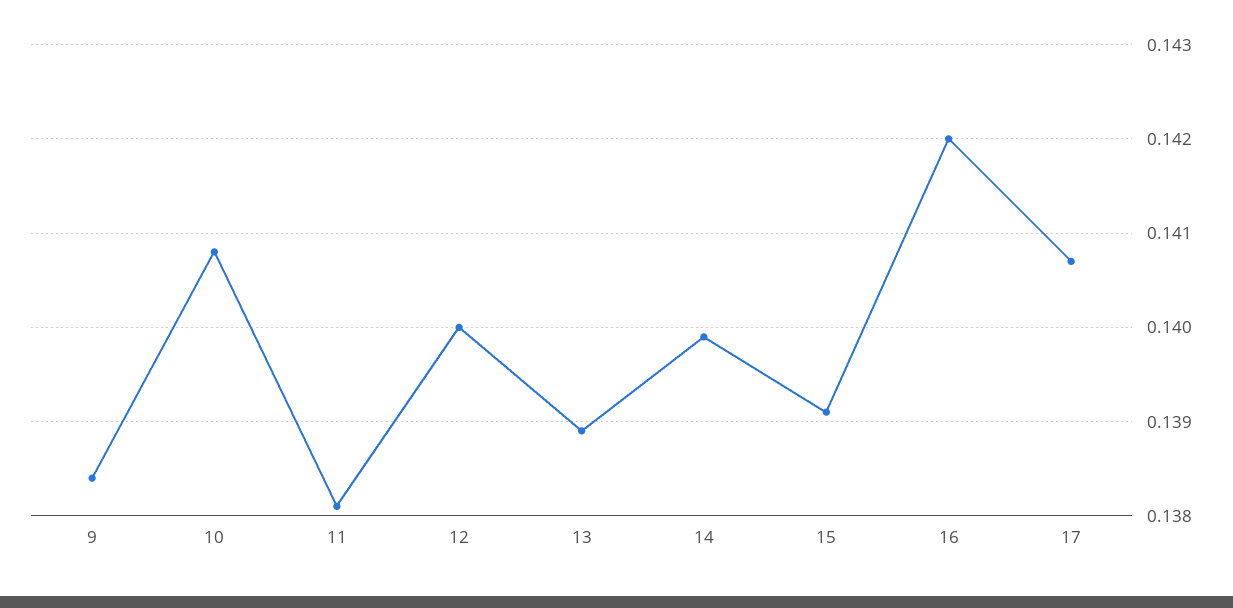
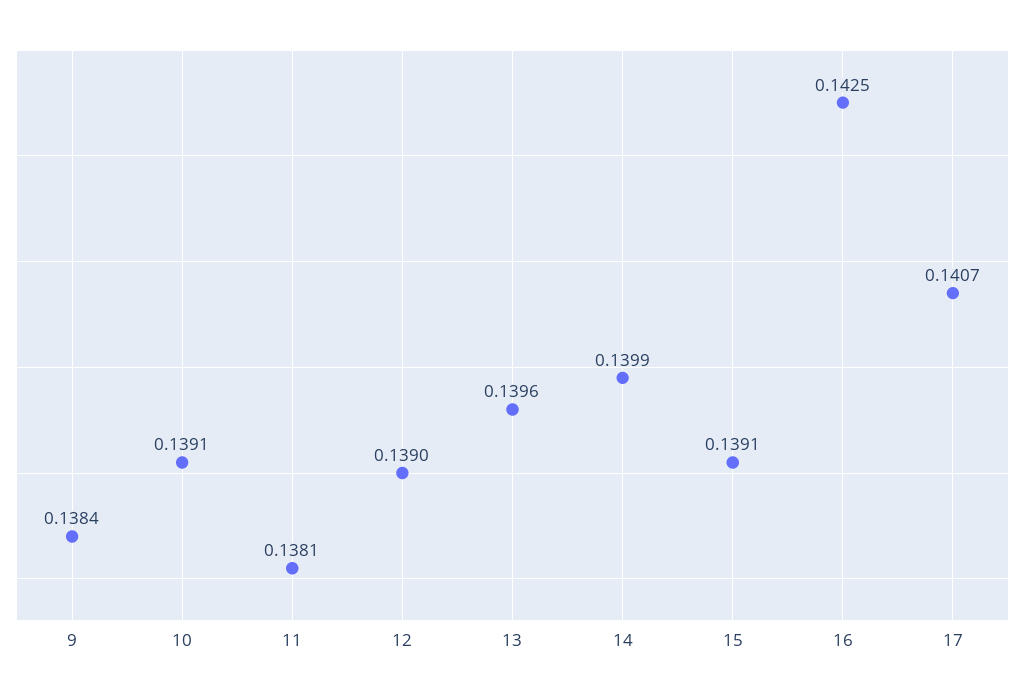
  {
    "9": 0.1384,
-   "10": 0.1408,
+   "10": 0.1391,
    "11": 0.1381,
-   "12": 0.14,
+   "12": 0.139,
-   "13": 0.1389,
+   "13": 0.1396,
    "14": 0.1399,
    "15": 0.1391,
-   "16": 0.142,
+   "16": 0.1425,
    "17": 0.1407
  }

